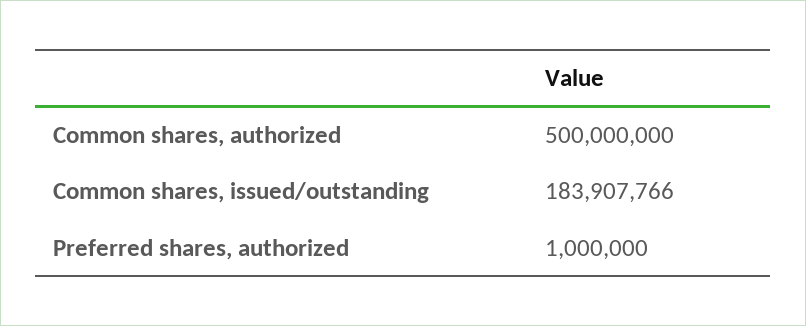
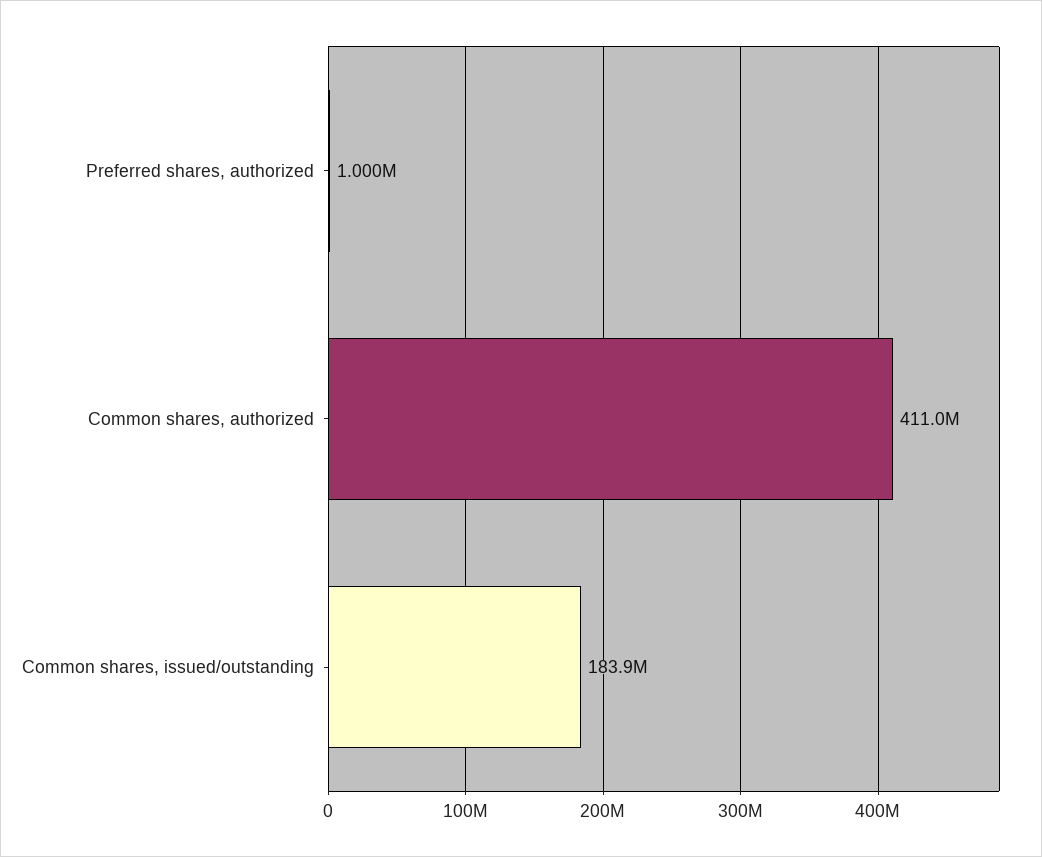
  {
-   "Common shares, authorized": 500000000,
+   "Common shares, authorized": 411000000,
    "Common shares, issued/outstanding": 183907766,
    "Preferred shares, authorized": 1000000
  }

